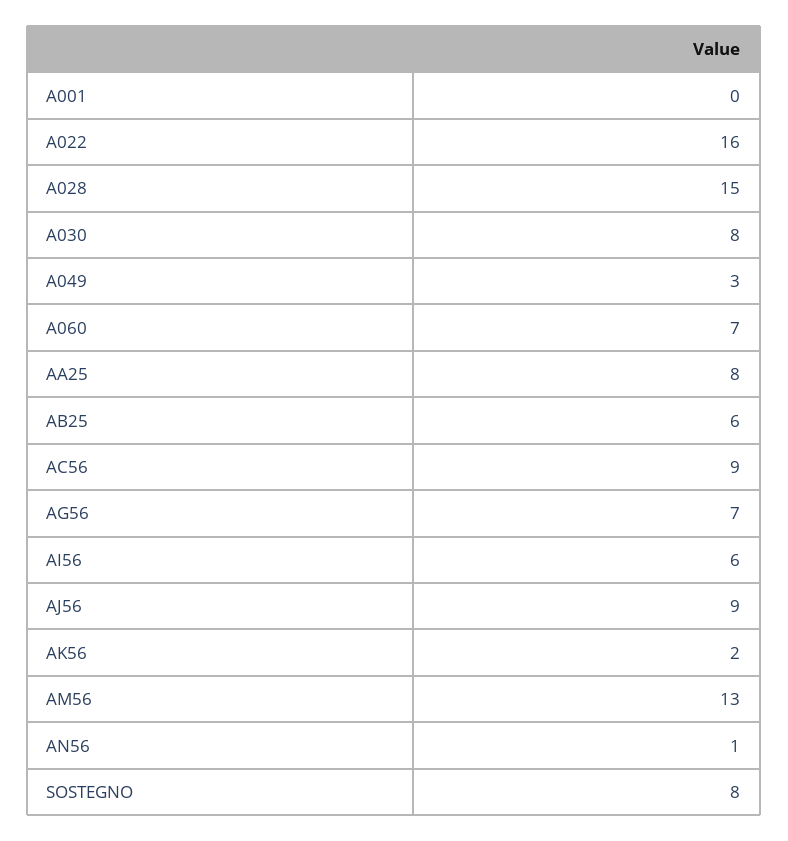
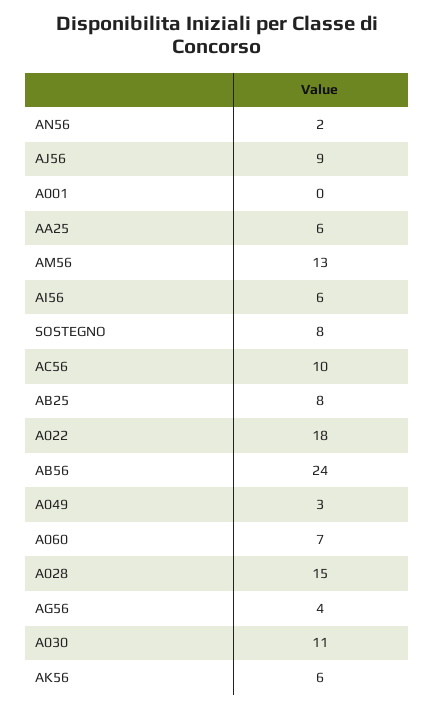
  {
    "A001": 0,
-   "A022": 16,
+   "A022": 18,
    "A028": 15,
-   "A030": 8,
+   "A030": 11,
    "A049": 3,
    "A060": 7,
-   "AA25": 8,
+   "AA25": 6,
-   "AB25": 6,
+   "AB25": 8,
-   "AC56": 9,
+   "AC56": 10,
-   "AG56": 7,
+   "AG56": 4,
    "AI56": 6,
    "AJ56": 9,
-   "AK56": 2,
+   "AK56": 6,
    "AM56": 13,
-   "AN56": 1,
+   "AN56": 2,
-   "SOSTEGNO": 8
+   "SOSTEGNO": 8,
+   "AB56": 24
  }

